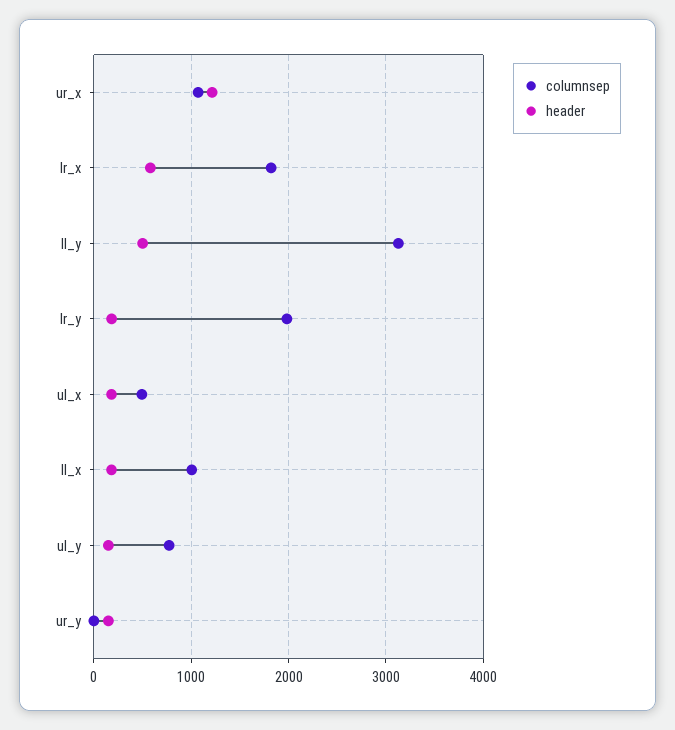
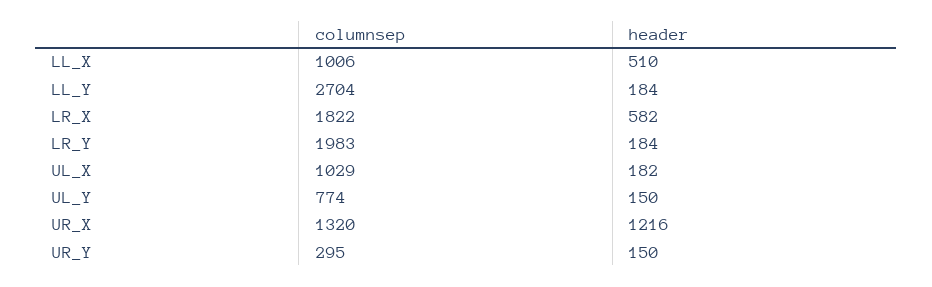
  {
    "columnsep": {
-     "ur_x": 1100,
+     "ur_x": 1320,
      "lr_x": 1822,
-     "ll_y": 3100,
+     "ll_y": 2704,
      "lr_y": 1983,
-     "ul_x": 500,
+     "ul_x": 1029,
      "ll_x": 1006,
      "ul_y": 774,
-     "ur_y": 0
+     "ur_y": 295
    },
    "header": {
      "ur_x": 1216,
      "lr_x": 582,
-     "ll_y": 500,
+     "ll_y": 184,
      "lr_y": 184,
      "ul_x": 182,
-     "ll_x": 200,
+     "ll_x": 510,
      "ul_y": 150,
      "ur_y": 150
    }
  }

